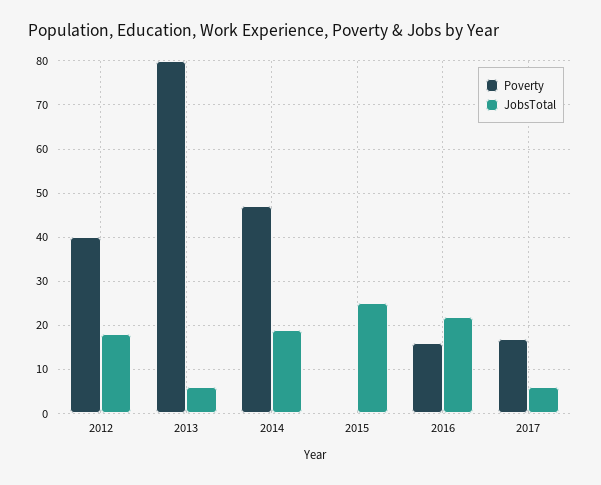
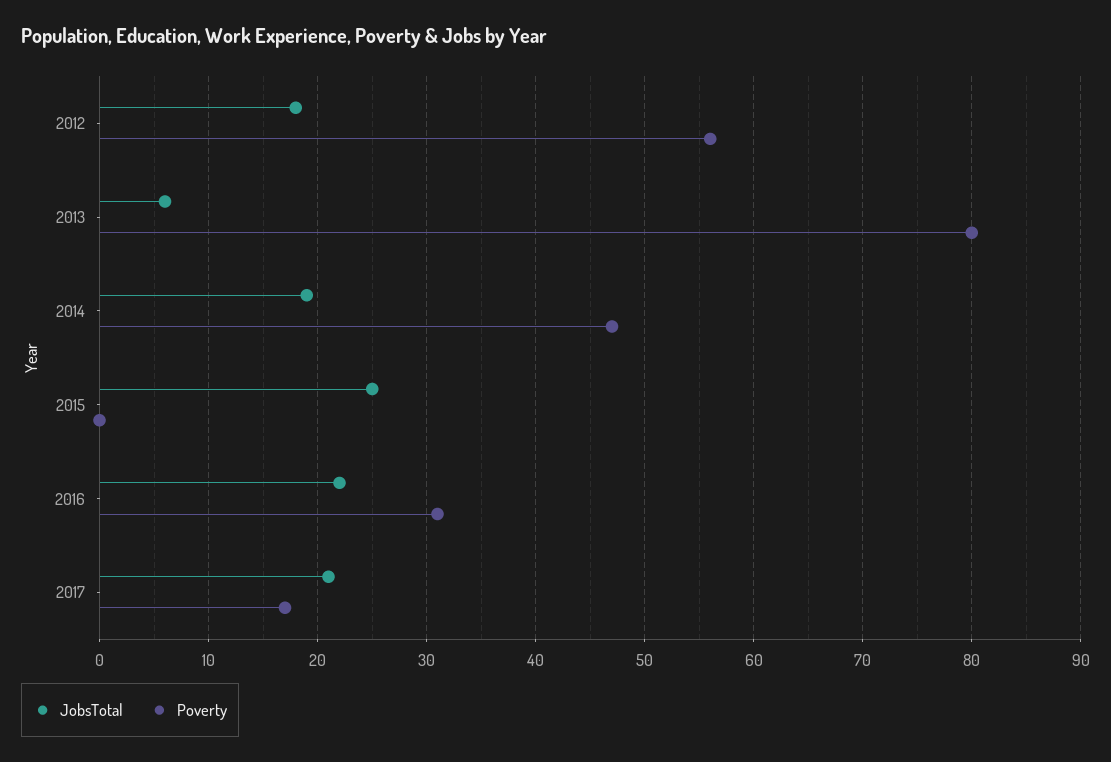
  {
    "Poverty": {
-     "2012": 40,
+     "2012": 56,
      "2013": 80,
      "2014": 47,
      "2015": 0,
-     "2016": 15,
+     "2016": 31,
      "2017": 17
    },
    "JobsTotal": {
      "2012": 18,
      "2013": 6,
      "2014": 19,
      "2015": 25,
      "2016": 22,
-     "2017": 5
+     "2017": 21
    }
  }

